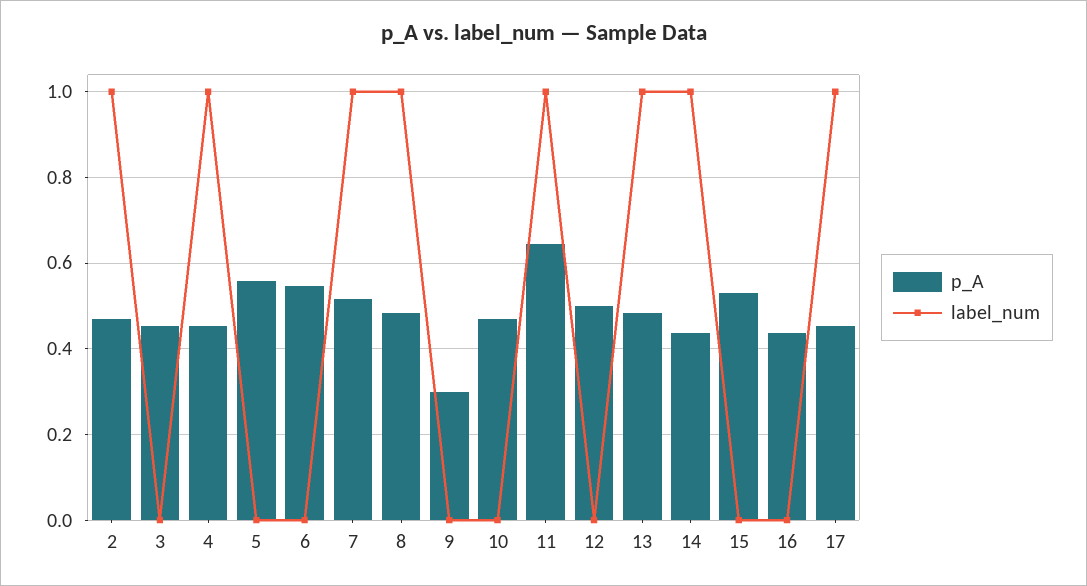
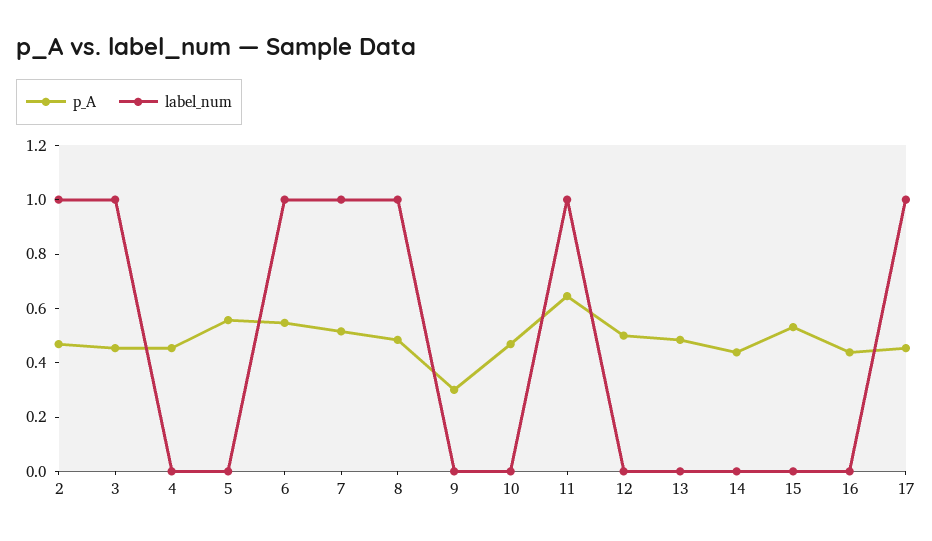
  {
    "p_A": {
      "2": 0.46,
      "3": 0.46,
      "4": 0.46,
      "5": 0.56,
      "6": 0.54,
      "7": 0.52,
      "8": 0.48,
      "9": 0.3,
      "10": 0.46,
      "11": 0.64,
      "12": 0.5,
      "13": 0.48,
      "14": 0.44,
      "15": 0.54,
      "16": 0.44,
      "17": 0.46
    },
    "label_num": {
      "2": 1,
-     "3": 0,
+     "3": 1,
-     "4": 1,
+     "4": 0,
      "5": 0,
-     "6": 0,
+     "6": 1,
      "7": 1,
      "8": 1,
      "9": 0,
      "10": 0,
      "11": 1,
      "12": 0,
-     "13": 1,
+     "13": 0,
-     "14": 1,
+     "14": 0,
      "15": 0,
      "16": 0,
      "17": 1
    }
  }

